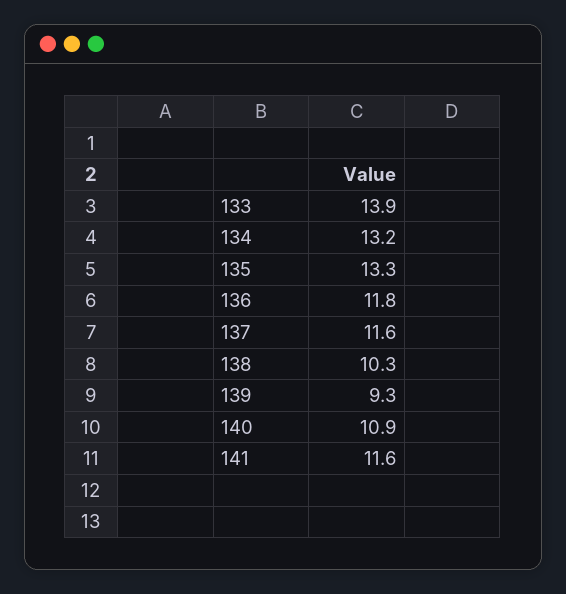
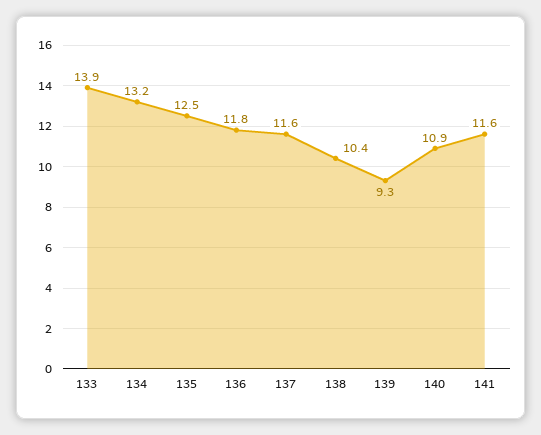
  {
    "133": 13.9,
    "134": 13.2,
-   "135": 13.3,
+   "135": 12.5,
    "136": 11.8,
    "137": 11.6,
-   "138": 10.3,
+   "138": 10.4,
    "139": 9.3,
    "140": 10.9,
    "141": 11.6
  }

